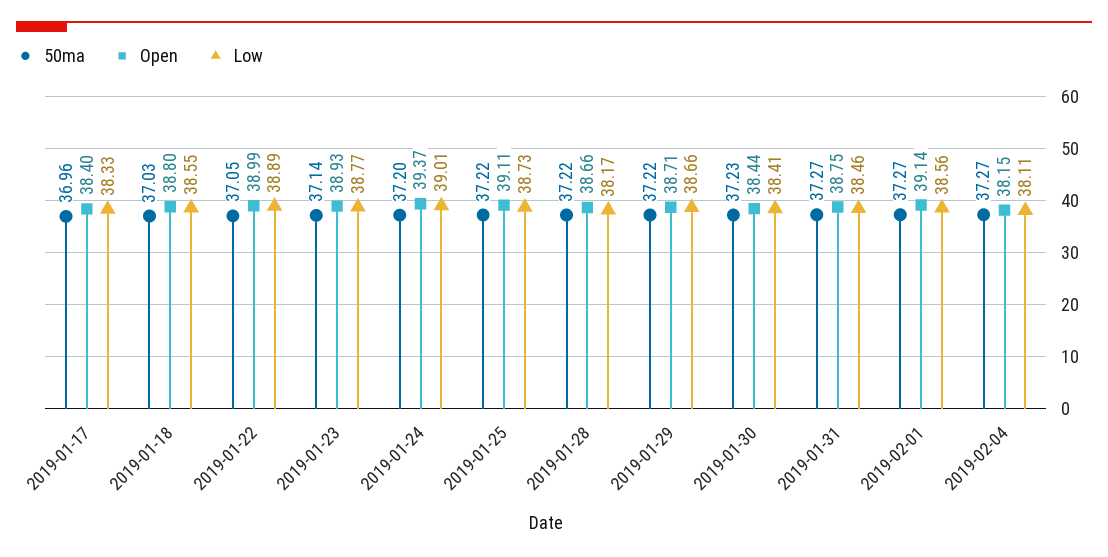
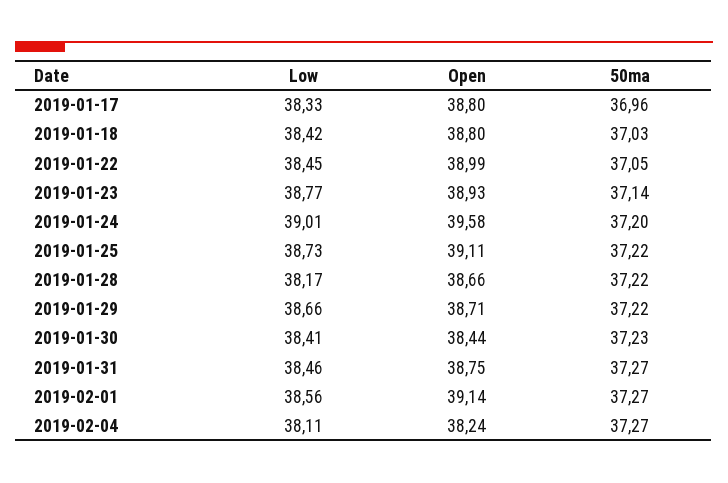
  {
    "50ma": {
      "2019-01-17": 36.96,
      "2019-01-18": 37.03,
      "2019-01-22": 37.05,
      "2019-01-23": 37.14,
      "2019-01-24": 37.2,
      "2019-01-25": 37.22,
      "2019-01-28": 37.22,
      "2019-01-29": 37.22,
      "2019-01-30": 37.23,
      "2019-01-31": 37.27,
      "2019-02-01": 37.27,
      "2019-02-04": 37.27
    },
    "Open": {
-     "2019-01-17": 38.4,
+     "2019-01-17": 38.8,
      "2019-01-18": 38.8,
      "2019-01-22": 38.99,
      "2019-01-23": 38.93,
-     "2019-01-24": 39.37,
+     "2019-01-24": 39.58,
      "2019-01-25": 39.11,
      "2019-01-28": 38.66,
      "2019-01-29": 38.71,
      "2019-01-30": 38.44,
      "2019-01-31": 38.75,
      "2019-02-01": 39.14,
-     "2019-02-04": 38.15
+     "2019-02-04": 38.24
    },
    "Low": {
      "2019-01-17": 38.33,
-     "2019-01-18": 38.55,
+     "2019-01-18": 38.42,
-     "2019-01-22": 38.89,
+     "2019-01-22": 38.45,
      "2019-01-23": 38.77,
      "2019-01-24": 39.01,
      "2019-01-25": 38.73,
      "2019-01-28": 38.17,
      "2019-01-29": 38.66,
      "2019-01-30": 38.41,
      "2019-01-31": 38.46,
      "2019-02-01": 38.56,
      "2019-02-04": 38.11
    }
  }

